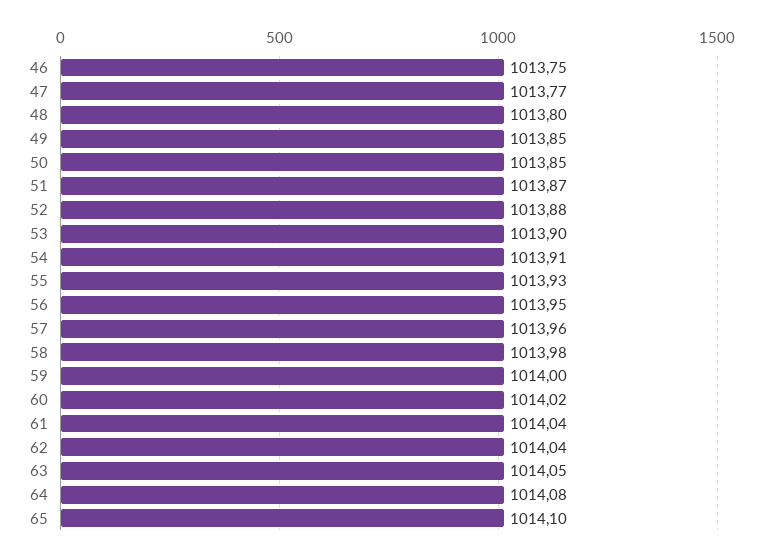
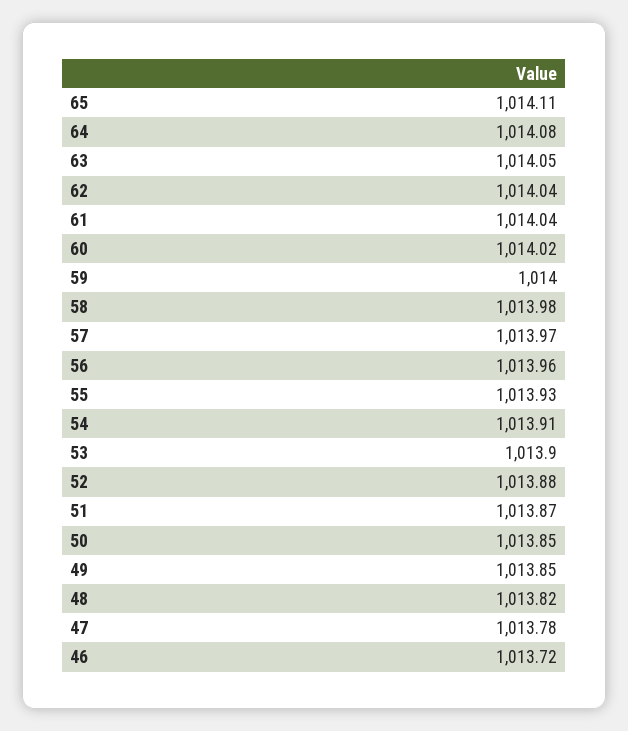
  {
-   "46": 1013.75,
+   "46": 1013.72,
-   "47": 1013.77,
+   "47": 1013.78,
-   "48": 1013.8,
+   "48": 1013.82,
    "49": 1013.85,
    "50": 1013.85,
    "51": 1013.87,
    "52": 1013.88,
    "53": 1013.9,
    "54": 1013.91,
    "55": 1013.93,
-   "56": 1013.95,
+   "56": 1013.96,
-   "57": 1013.96,
+   "57": 1013.97,
    "58": 1013.98,
    "59": 1014,
    "60": 1014.02,
    "61": 1014.04,
    "62": 1014.04,
    "63": 1014.05,
    "64": 1014.08,
-   "65": 1014.1
+   "65": 1014.11
  }

